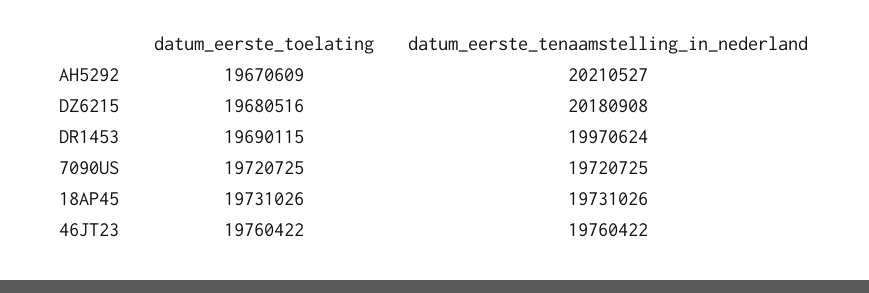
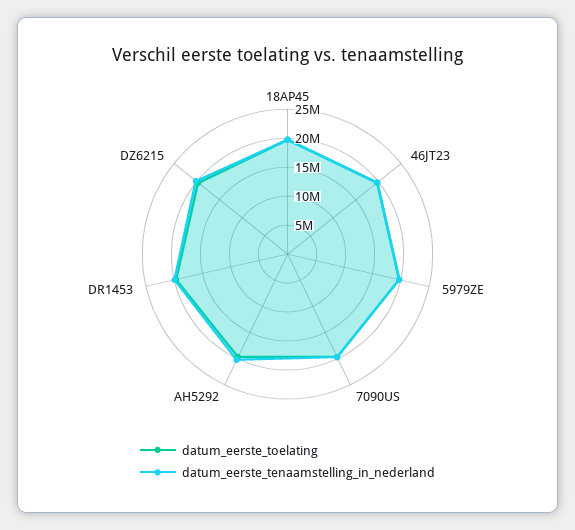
  {
    "datum_eerste_toelating": {
      "AH5292": 19670609,
      "DZ6215": 19680516,
      "DR1453": 19690115,
      "7090US": 19720725,
      "18AP45": 19731026,
-     "46JT23": 19760422
+     "46JT23": 19760422,
+     "5979ZE": 20000000
    },
    "datum_eerste_tenaamstelling_in_nederland": {
      "AH5292": 20210527,
      "DZ6215": 20180908,
      "DR1453": 19970624,
      "7090US": 19720725,
      "18AP45": 19731026,
-     "46JT23": 19760422
+     "46JT23": 19760422,
+     "5979ZE": 20000000
    }
  }

